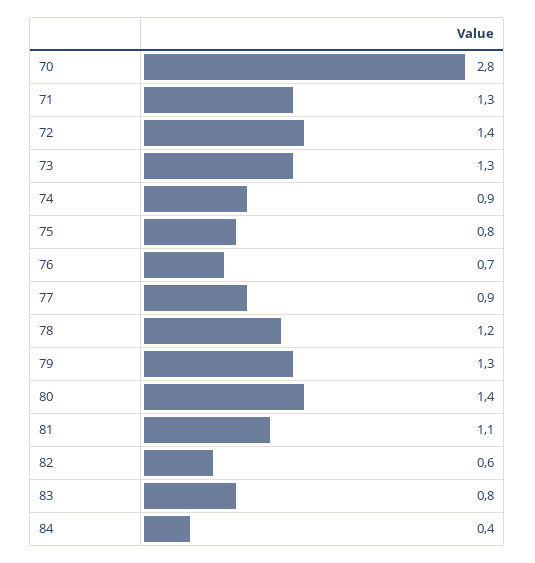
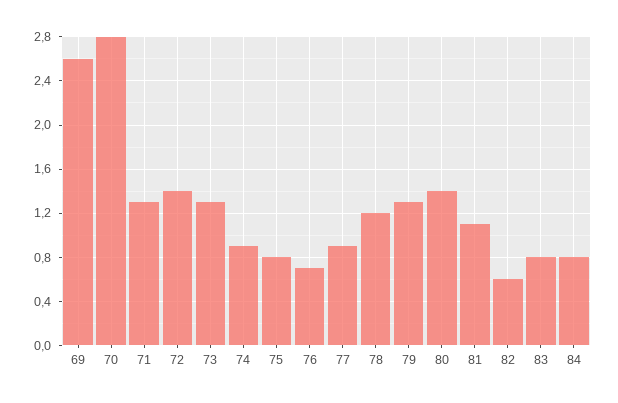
  {
    "70": 2.8,
    "71": 1.3,
    "72": 1.4,
    "73": 1.3,
    "74": 0.9,
    "75": 0.8,
    "76": 0.7,
    "77": 0.9,
    "78": 1.2,
    "79": 1.3,
    "80": 1.4,
    "81": 1.1,
    "82": 0.6,
    "83": 0.8,
-   "84": 0.4
+   "84": 0.8,
+   "69": 2.6
  }

